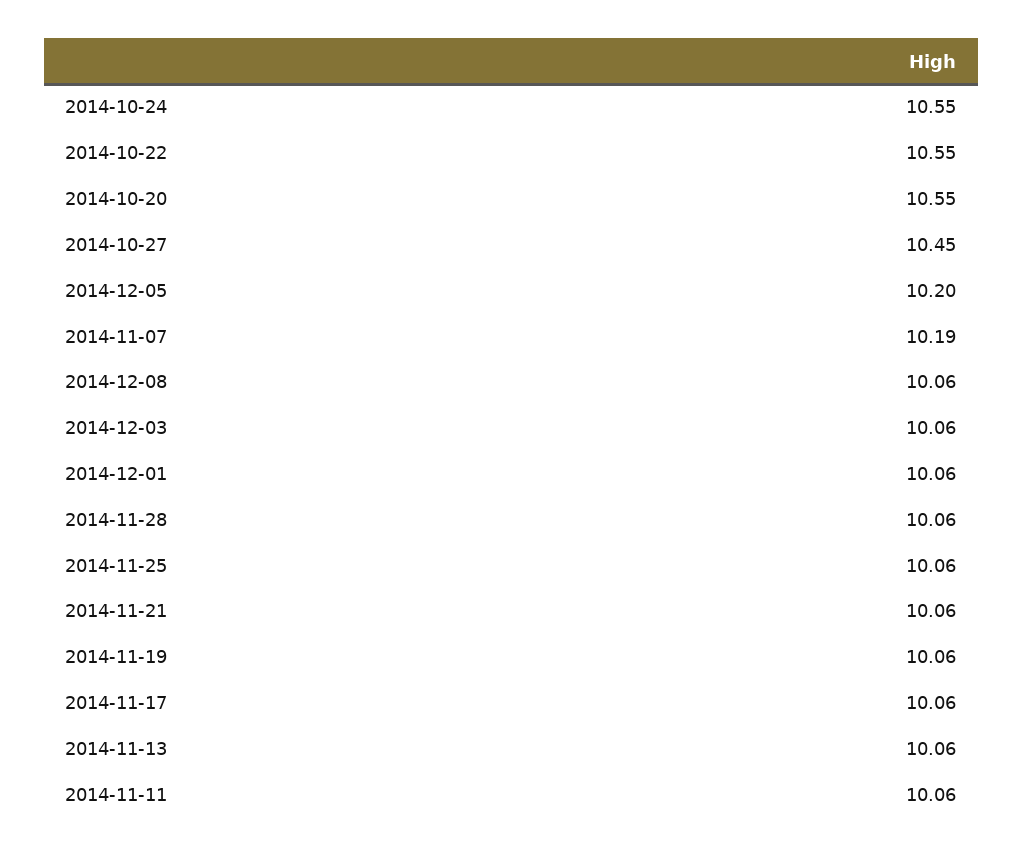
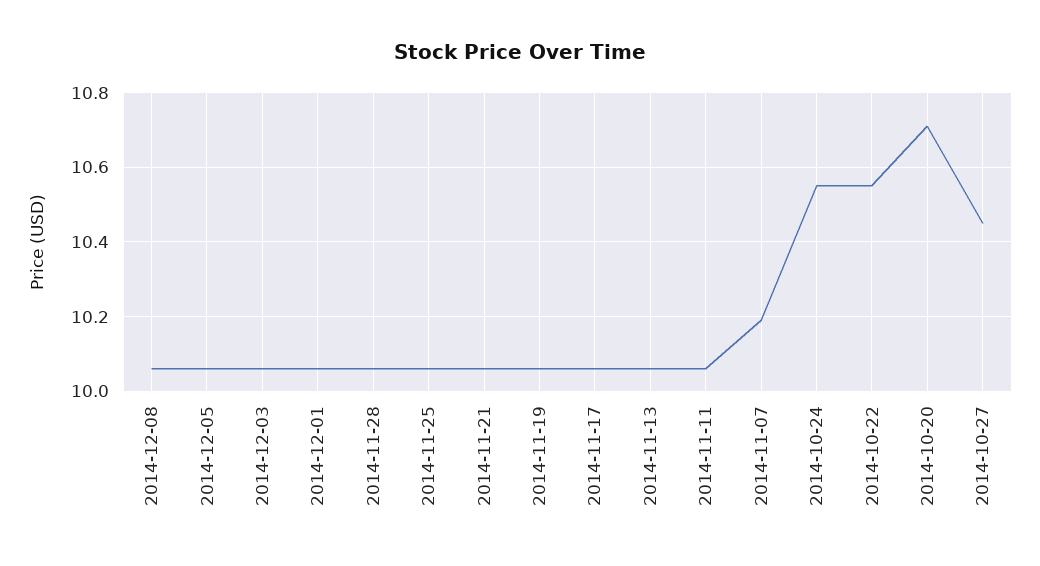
  {
    "2014-10-24": 10.55,
    "2014-10-22": 10.55,
-   "2014-10-20": 10.55,
+   "2014-10-20": 10.7,
    "2014-10-27": 10.45,
-   "2014-12-05": 10.2,
+   "2014-12-05": 10.05,
    "2014-11-07": 10.19,
    "2014-12-08": 10.06,
    "2014-12-03": 10.06,
    "2014-12-01": 10.06,
    "2014-11-28": 10.06,
    "2014-11-25": 10.06,
    "2014-11-21": 10.06,
    "2014-11-19": 10.06,
    "2014-11-17": 10.06,
    "2014-11-13": 10.06,
    "2014-11-11": 10.06
  }

